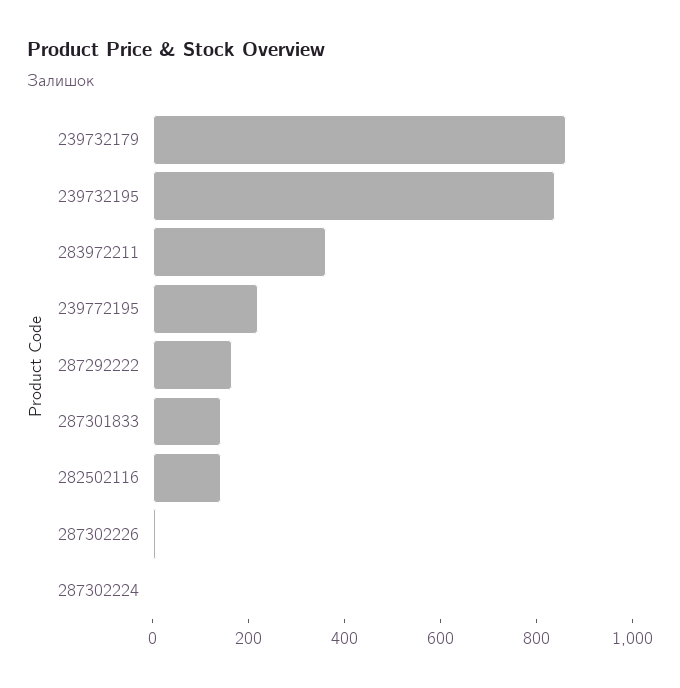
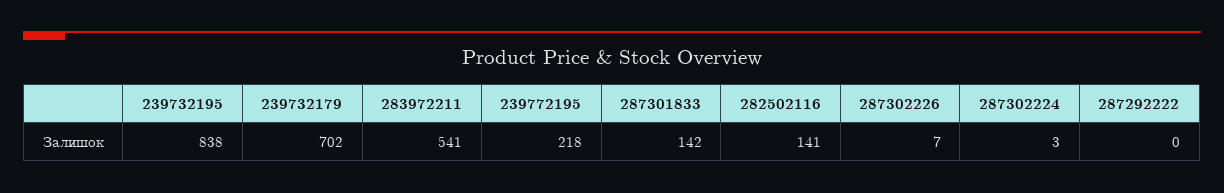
  {
-   "239732179": 850,
+   "239732179": 702,
    "239732195": 838,
-   "283972211": 350,
+   "283972211": 541,
    "239772195": 218,
-   "287292222": 150,
+   "287292222": 0,
    "287301833": 142,
    "282502116": 141,
    "287302226": 7,
    "287302224": 3
  }

